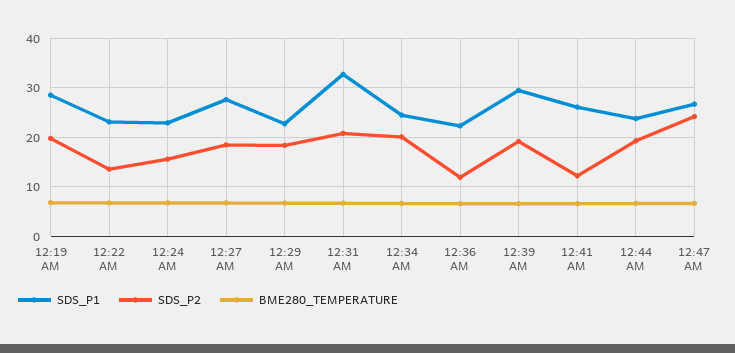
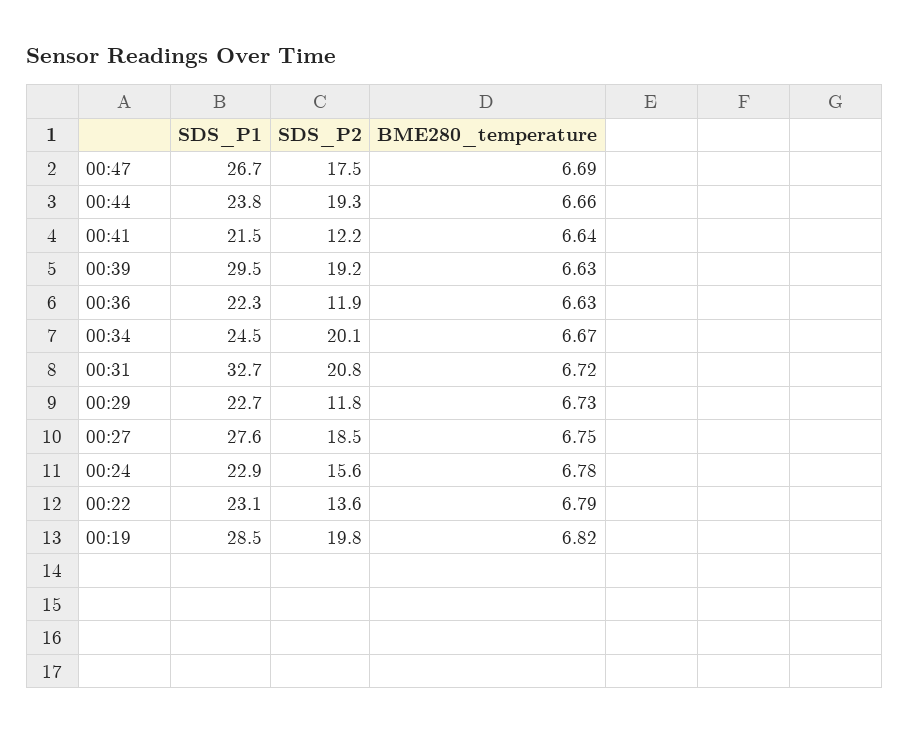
  {
    "SDS_P1": {
      "12:19 AM": 28.5,
      "12:22 AM": 23.1,
      "12:24 AM": 22.9,
      "12:27 AM": 27.6,
      "12:29 AM": 22.7,
      "12:31 AM": 32.7,
      "12:34 AM": 24.5,
      "12:36 AM": 22.3,
      "12:39 AM": 29.5,
-     "12:41 AM": 26,
+     "12:41 AM": 21.5,
      "12:44 AM": 23.8,
      "12:47 AM": 26.7
    },
    "SDS_P2": {
      "12:19 AM": 19.8,
      "12:22 AM": 13.6,
      "12:24 AM": 15.6,
      "12:27 AM": 18.5,
-     "12:29 AM": 18,
+     "12:29 AM": 11.8,
      "12:31 AM": 20.8,
      "12:34 AM": 20.1,
      "12:36 AM": 11.9,
      "12:39 AM": 19.2,
      "12:41 AM": 12.2,
      "12:44 AM": 19.3,
-     "12:47 AM": 24
+     "12:47 AM": 17.5
    },
    "BME280_TEMPERATURE": {
      "12:19 AM": 6.82,
      "12:22 AM": 6.79,
      "12:24 AM": 6.78,
      "12:27 AM": 6.75,
      "12:29 AM": 6.73,
      "12:31 AM": 6.72,
      "12:34 AM": 6.67,
      "12:36 AM": 6.63,
      "12:39 AM": 6.63,
      "12:41 AM": 6.64,
      "12:44 AM": 6.66,
      "12:47 AM": 6.69
    }
  }

